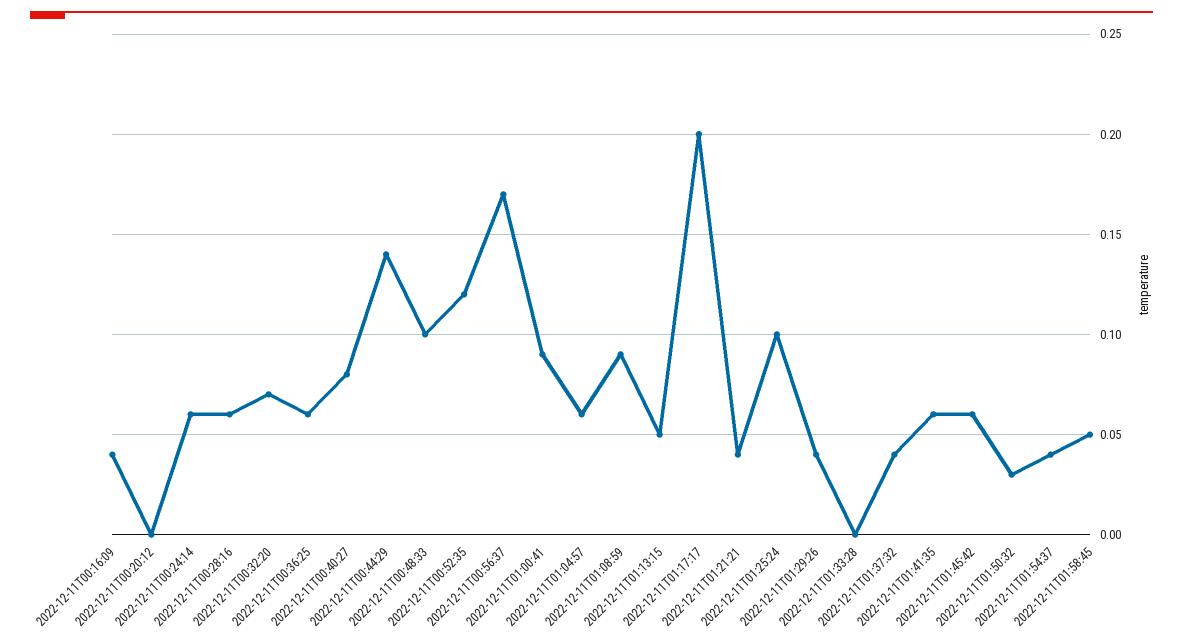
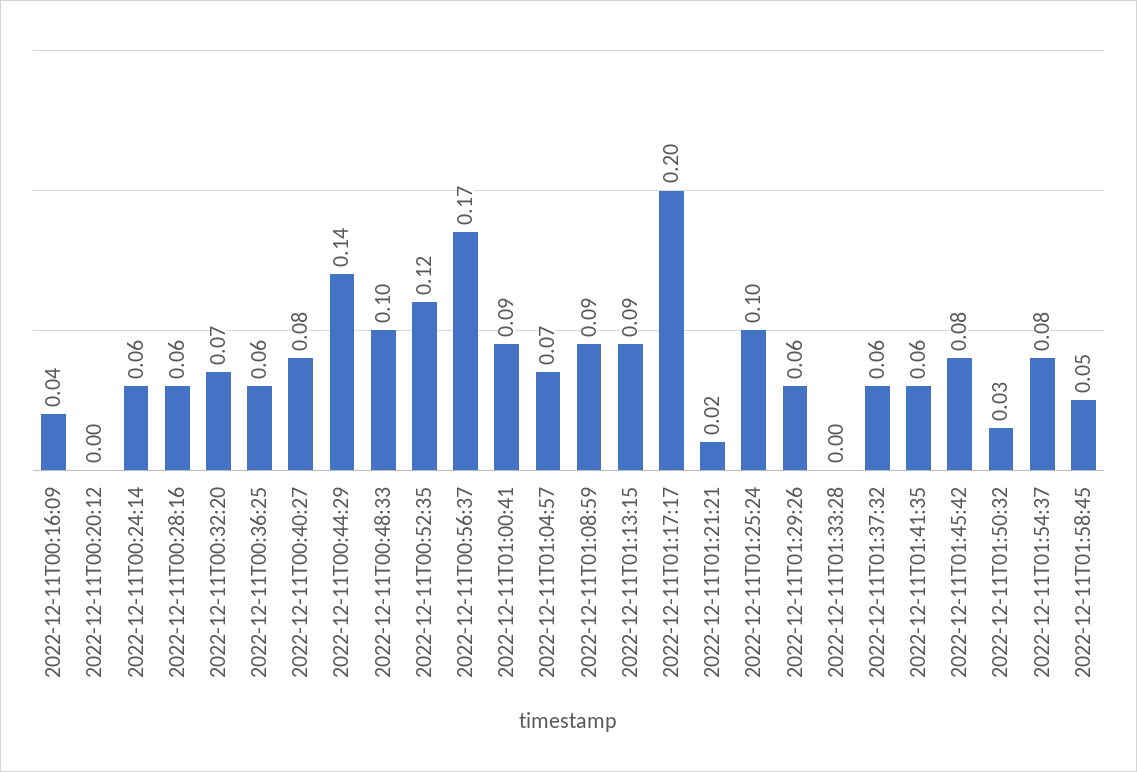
  {
    "2022-12-11T00:16:09": 0.04,
    "2022-12-11T00:20:12": 0,
    "2022-12-11T00:24:14": 0.06,
    "2022-12-11T00:28:16": 0.06,
    "2022-12-11T00:32:20": 0.07,
    "2022-12-11T00:36:25": 0.06,
    "2022-12-11T00:40:27": 0.08,
    "2022-12-11T00:44:29": 0.14,
    "2022-12-11T00:48:33": 0.1,
    "2022-12-11T00:52:35": 0.12,
    "2022-12-11T00:56:37": 0.17,
    "2022-12-11T01:00:41": 0.09,
-   "2022-12-11T01:04:57": 0.06,
+   "2022-12-11T01:04:57": 0.07,
    "2022-12-11T01:08:59": 0.09,
-   "2022-12-11T01:13:15": 0.05,
+   "2022-12-11T01:13:15": 0.09,
    "2022-12-11T01:17:17": 0.2,
-   "2022-12-11T01:21:21": 0.04,
+   "2022-12-11T01:21:21": 0.02,
    "2022-12-11T01:25:24": 0.1,
-   "2022-12-11T01:29:26": 0.04,
+   "2022-12-11T01:29:26": 0.06,
    "2022-12-11T01:33:28": 0,
-   "2022-12-11T01:37:32": 0.04,
+   "2022-12-11T01:37:32": 0.06,
    "2022-12-11T01:41:35": 0.06,
-   "2022-12-11T01:45:42": 0.06,
+   "2022-12-11T01:45:42": 0.08,
    "2022-12-11T01:50:32": 0.03,
-   "2022-12-11T01:54:37": 0.04,
+   "2022-12-11T01:54:37": 0.08,
    "2022-12-11T01:58:45": 0.05
  }

